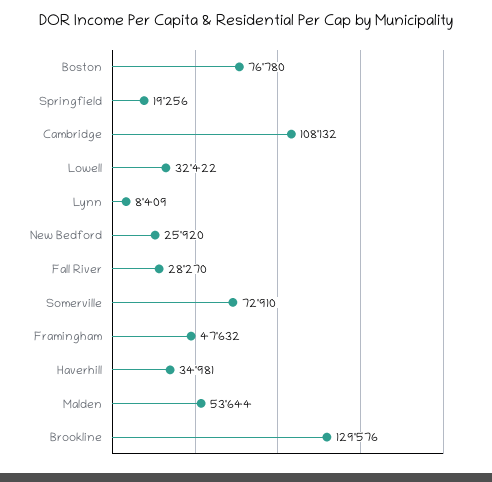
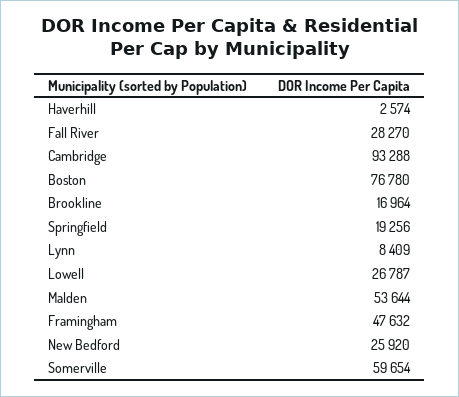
  {
    "Boston": 76780,
    "Springfield": 19256,
-   "Cambridge": 108132,
+   "Cambridge": 93288,
-   "Lowell": 32422,
+   "Lowell": 26787,
    "Lynn": 8409,
    "New Bedford": 25920,
    "Fall River": 28270,
-   "Somerville": 72910,
+   "Somerville": 59654,
    "Framingham": 47632,
-   "Haverhill": 34981,
+   "Haverhill": 2574,
    "Malden": 53644,
-   "Brookline": 129576
+   "Brookline": 16964
  }

